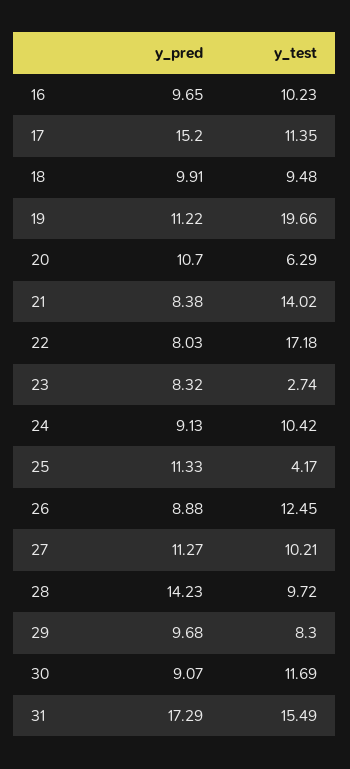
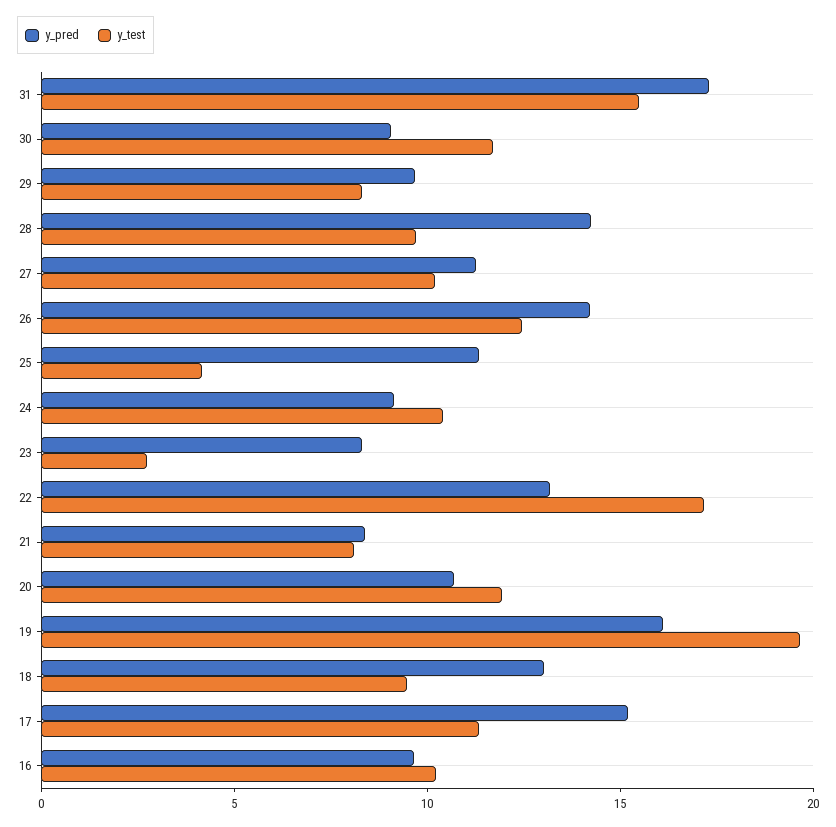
  {
    "y_pred": {
      "16": 9.65,
      "17": 15.2,
-     "18": 9.91,
+     "18": 13,
-     "19": 11.22,
+     "19": 16,
      "20": 10.7,
      "21": 8.38,
-     "22": 8.03,
+     "22": 13,
      "23": 8.32,
      "24": 9.13,
      "25": 11.33,
-     "26": 8.88,
+     "26": 14,
      "27": 11.27,
      "28": 14.23,
      "29": 9.68,
      "30": 9.07,
      "31": 17.29
    },
    "y_test": {
      "16": 10.23,
      "17": 11.35,
      "18": 9.48,
      "19": 19.66,
-     "20": 6.29,
+     "20": 12,
-     "21": 14.02,
+     "21": 8,
      "22": 17.18,
      "23": 2.74,
      "24": 10.42,
      "25": 4.17,
      "26": 12.45,
      "27": 10.21,
      "28": 9.72,
      "29": 8.3,
      "30": 11.69,
      "31": 15.49
    }
  }

